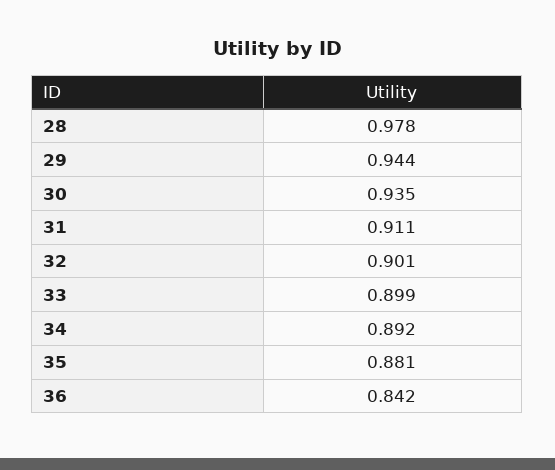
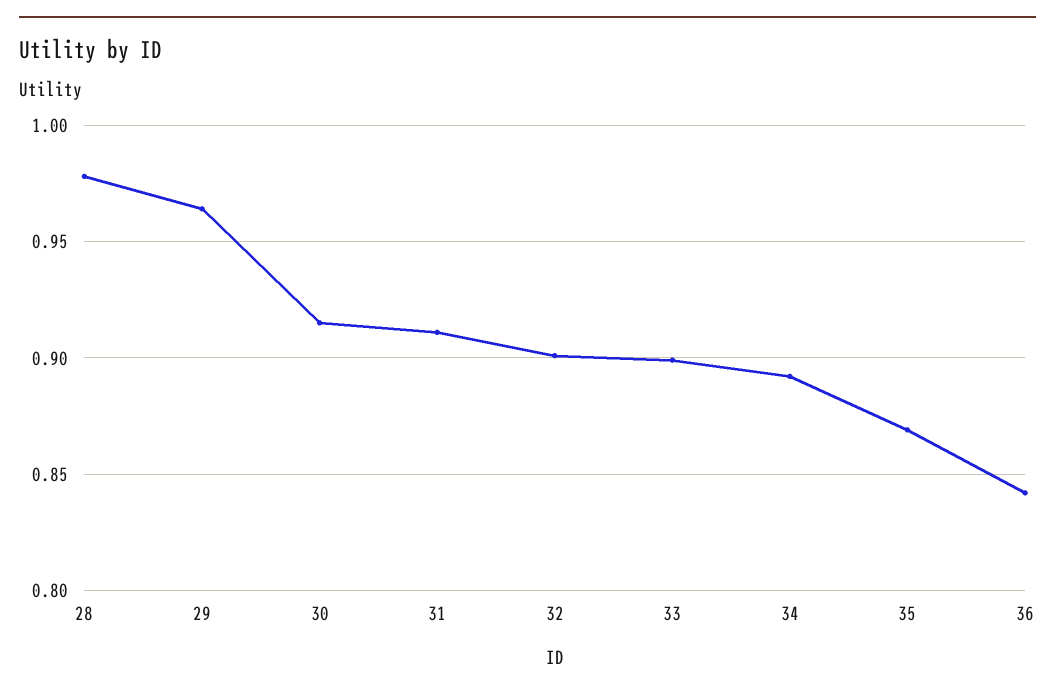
  {
    "28": 0.978,
-   "29": 0.944,
+   "29": 0.965,
-   "30": 0.935,
+   "30": 0.915,
    "31": 0.911,
    "32": 0.901,
    "33": 0.899,
    "34": 0.892,
-   "35": 0.881,
+   "35": 0.87,
    "36": 0.842
  }

